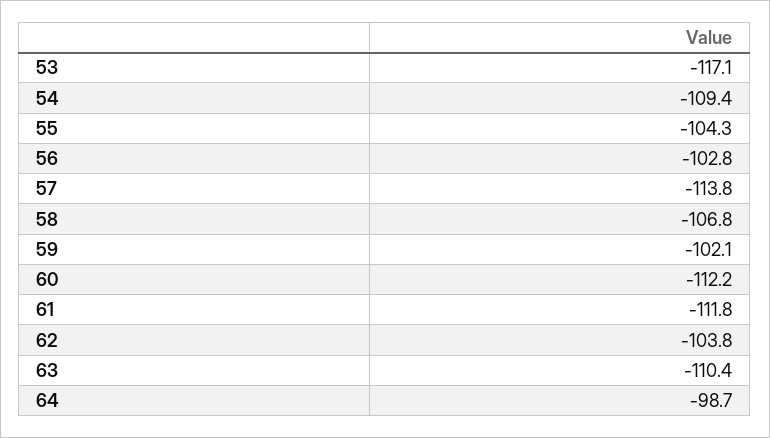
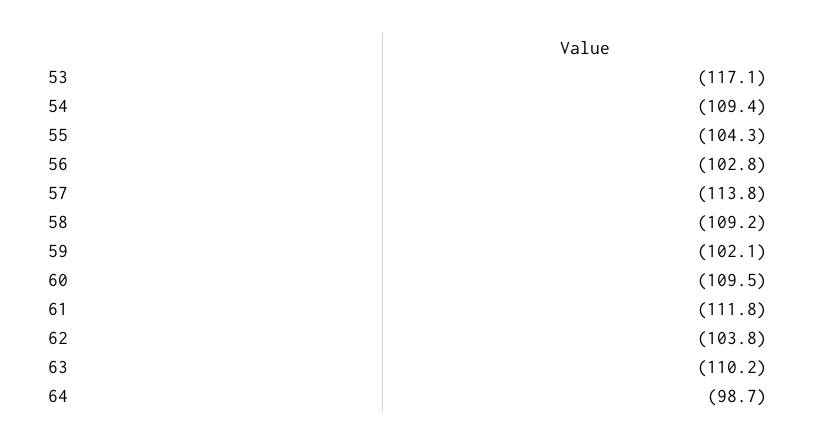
  {
    "53": -117.1,
    "54": -109.4,
    "55": -104.3,
    "56": -102.8,
    "57": -113.8,
-   "58": -106.8,
+   "58": -109.2,
    "59": -102.1,
-   "60": -112.2,
+   "60": -109.5,
    "61": -111.8,
    "62": -103.8,
-   "63": -110.4,
+   "63": -110.2,
    "64": -98.7
  }

